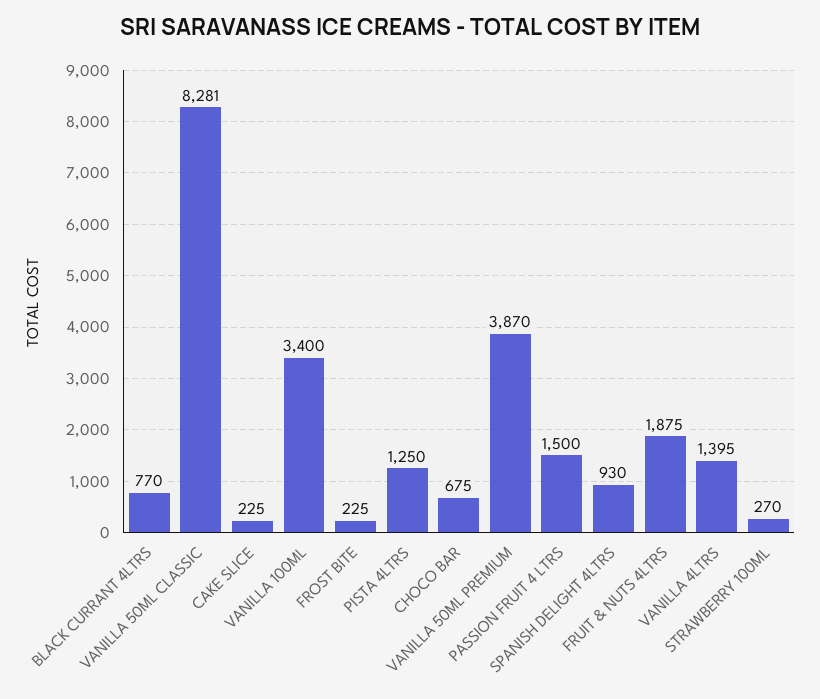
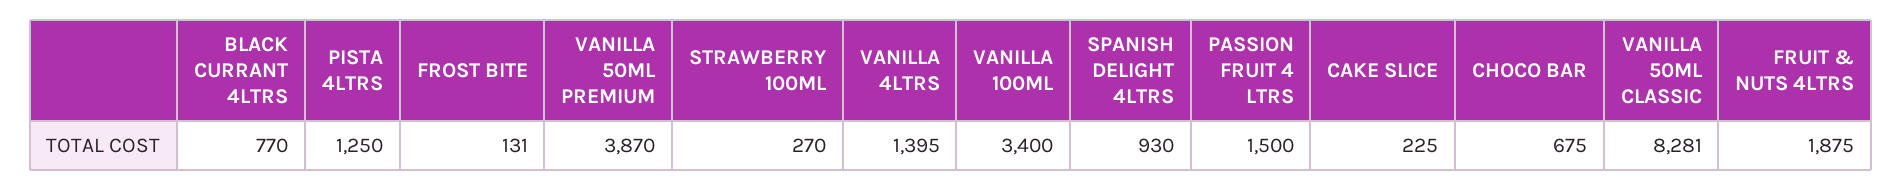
  {
    "BLACK CURRANT 4LTRS": 770,
    "VANILLA 50ML CLASSIC": 8281,
    "CAKE SLICE": 225,
    "VANILLA 100ML": 3400,
-   "FROST BITE": 225,
+   "FROST BITE": 131,
    "PISTA 4LTRS": 1250,
    "CHOCO BAR": 675,
    "VANILLA 50ML PREMIUM": 3870,
    "PASSION FRUIT 4 LTRS": 1500,
    "SPANISH DELIGHT 4LTRS": 930,
    "FRUIT & NUTS 4LTRS": 1875,
    "VANILLA 4LTRS": 1395,
    "STRAWBERRY 100ML": 270
  }

